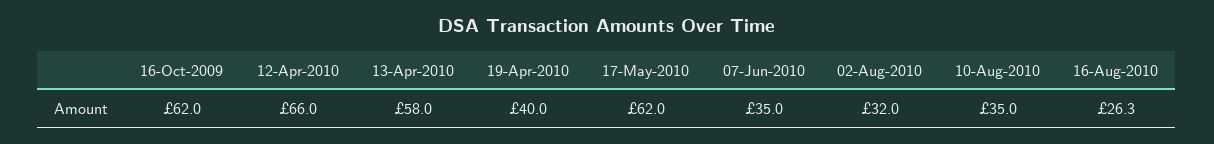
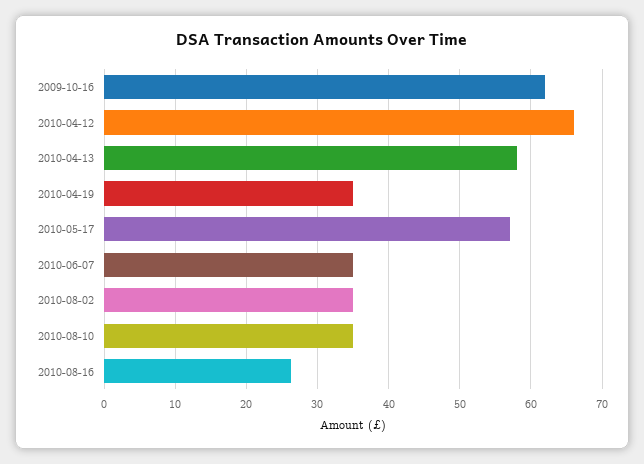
  {
    "16-Oct-2009": 62,
    "12-Apr-2010": 66,
    "13-Apr-2010": 58,
-   "19-Apr-2010": 40,
+   "19-Apr-2010": 35,
-   "17-May-2010": 62,
+   "17-May-2010": 57,
    "07-Jun-2010": 35,
-   "02-Aug-2010": 32,
+   "02-Aug-2010": 35,
    "10-Aug-2010": 35,
    "16-Aug-2010": 26.3
  }

